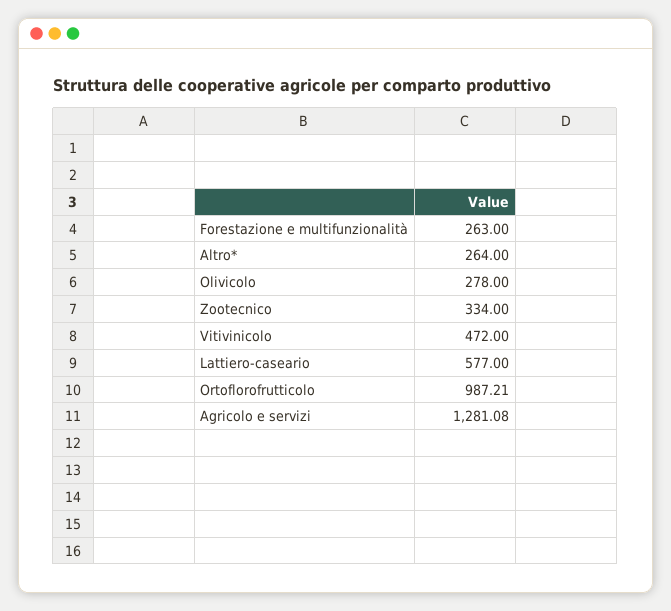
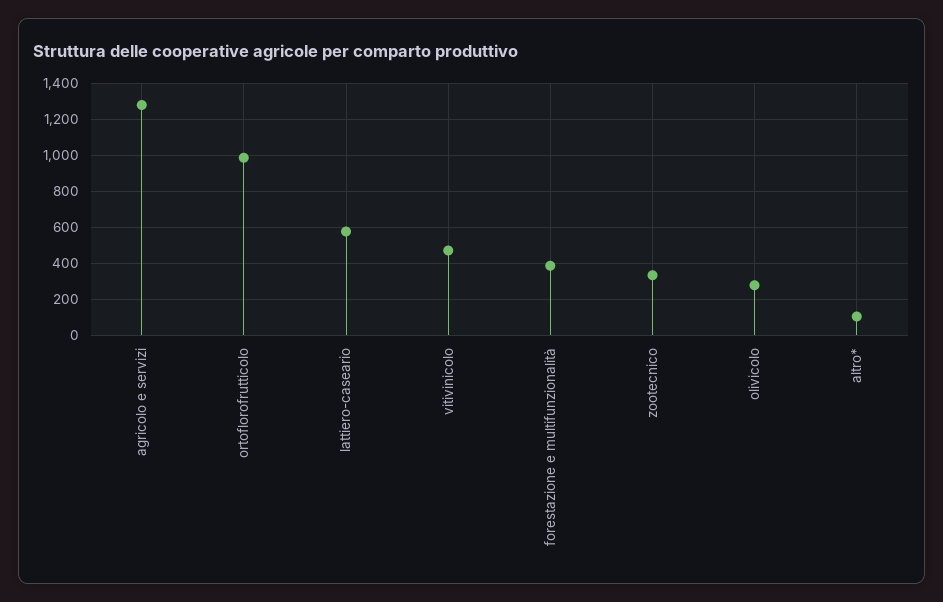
  {
-   "Forestazione e multifunzionalità": 263,
+   "Forestazione e multifunzionalità": 400,
-   "Altro*": 264,
+   "Altro*": 100,
    "Olivicolo": 278,
    "Zootecnico": 334,
    "Vitivinicolo": 472,
    "Lattiero-caseario": 577,
    "Ortoflorofrutticolo": 987.21,
    "Agricolo e servizi": 1281.08
  }

